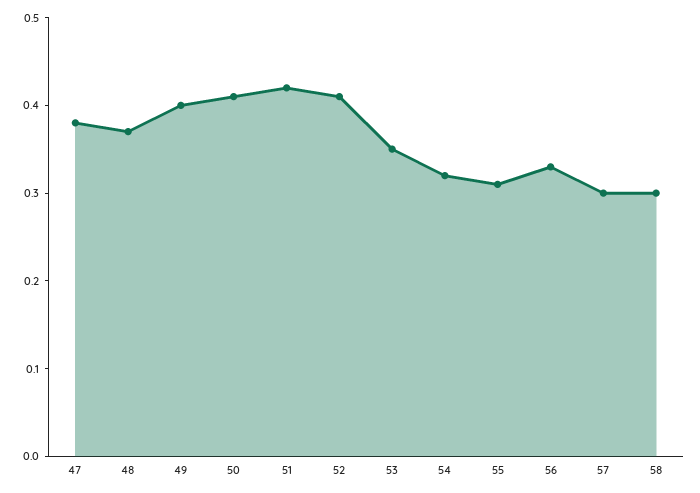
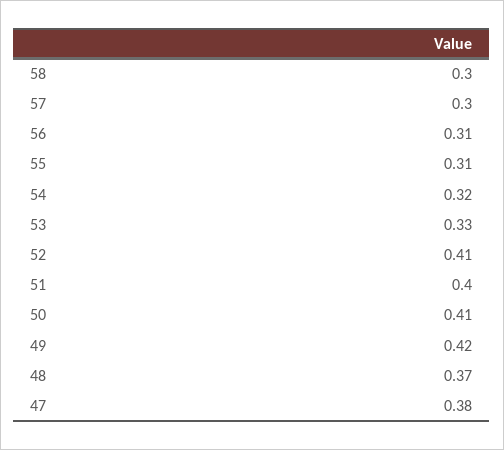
  {
    "47": 0.38,
    "48": 0.37,
-   "49": 0.4,
+   "49": 0.42,
    "50": 0.41,
-   "51": 0.42,
+   "51": 0.4,
    "52": 0.41,
-   "53": 0.35,
+   "53": 0.33,
    "54": 0.32,
    "55": 0.31,
-   "56": 0.33,
+   "56": 0.31,
    "57": 0.3,
    "58": 0.3
  }

